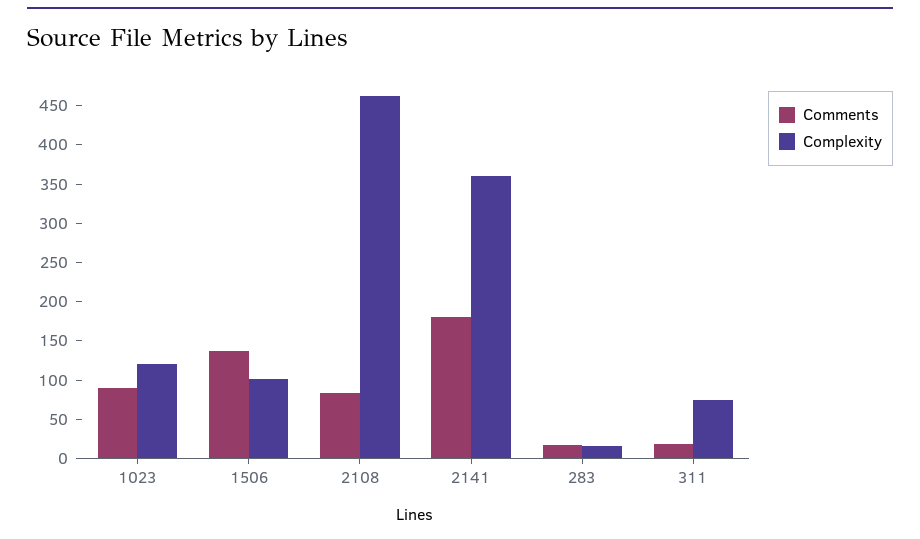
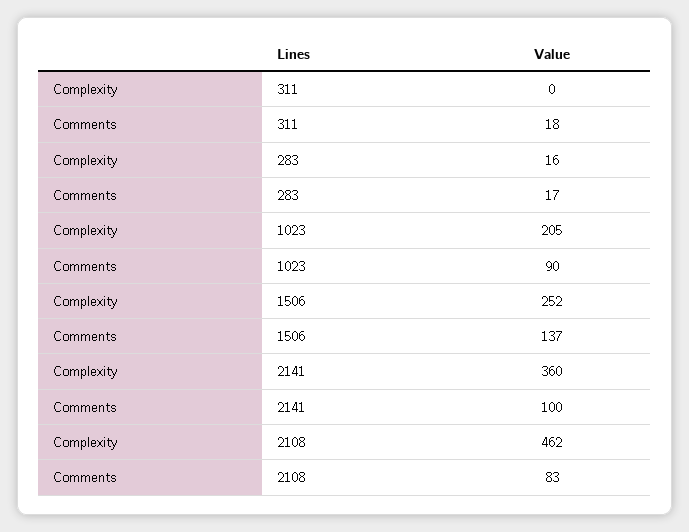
  {
    "Comments": {
      "1023": 90,
      "1506": 137,
      "2108": 83,
-     "2141": 175,
+     "2141": 100,
      "283": 17,
      "311": 18
    },
    "Complexity": {
-     "1023": 125,
+     "1023": 205,
-     "1506": 100,
+     "1506": 252,
      "2108": 462,
      "2141": 360,
      "283": 16,
-     "311": 75
+     "311": 0
    }
  }

